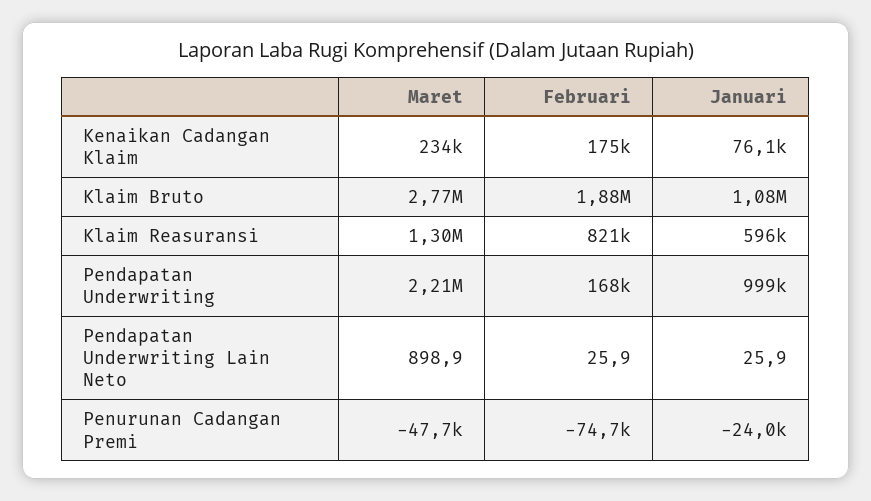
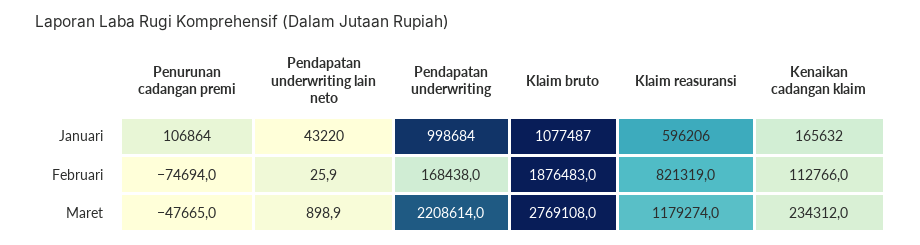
  {
    "Maret": {
      "Kenaikan Cadangan Klaim": 234312,
      "Klaim Bruto": 2769108,
-     "Klaim Reasuransi": 1300000,
+     "Klaim Reasuransi": 1179274,
      "Pendapatan Underwriting": 2208614,
      "Pendapatan Underwriting Lain Neto": 898.9,
      "Penurunan Cadangan Premi": -47665
    },
    "Februari": {
-     "Kenaikan Cadangan Klaim": 175000,
+     "Kenaikan Cadangan Klaim": 112766,
      "Klaim Bruto": 1876483,
      "Klaim Reasuransi": 821319,
      "Pendapatan Underwriting": 168438,
      "Pendapatan Underwriting Lain Neto": 25.9,
      "Penurunan Cadangan Premi": -74694
    },
    "Januari": {
-     "Kenaikan Cadangan Klaim": 76100,
+     "Kenaikan Cadangan Klaim": 165632,
      "Klaim Bruto": 1077487,
      "Klaim Reasuransi": 596206,
      "Pendapatan Underwriting": 998684,
-     "Pendapatan Underwriting Lain Neto": 25.9,
+     "Pendapatan Underwriting Lain Neto": 43220,
-     "Penurunan Cadangan Premi": -24000
+     "Penurunan Cadangan Premi": 106864
    }
  }

